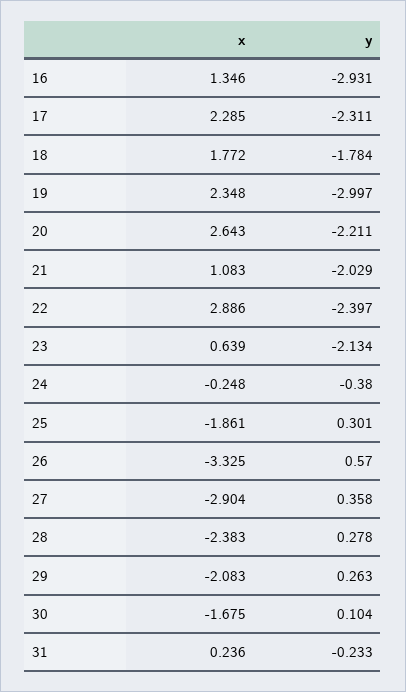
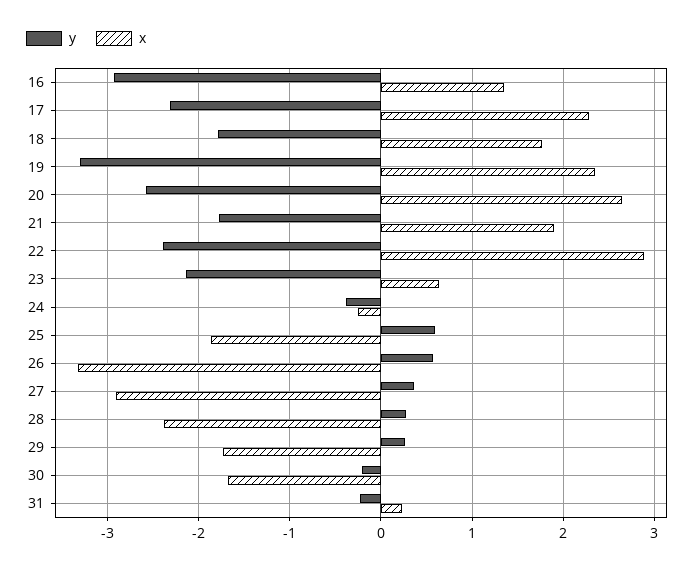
  {
    "x": {
      "16": 1.346,
      "17": 2.285,
      "18": 1.772,
      "19": 2.348,
      "20": 2.643,
-     "21": 1.083,
+     "21": 1.9,
      "22": 2.886,
      "23": 0.639,
      "24": -0.248,
      "25": -1.861,
      "26": -3.325,
      "27": -2.904,
      "28": -2.383,
-     "29": -2.083,
+     "29": -1.7,
      "30": -1.675,
      "31": 0.236
    },
    "y": {
      "16": -2.931,
      "17": -2.311,
      "18": -1.784,
-     "19": -2.997,
+     "19": -3.3,
-     "20": -2.211,
+     "20": -2.6,
-     "21": -2.029,
+     "21": -1.8,
      "22": -2.397,
      "23": -2.134,
      "24": -0.38,
-     "25": 0.301,
+     "25": 0.6,
      "26": 0.57,
      "27": 0.358,
      "28": 0.278,
      "29": 0.263,
-     "30": 0.104,
+     "30": -0.2,
      "31": -0.233
    }
  }

